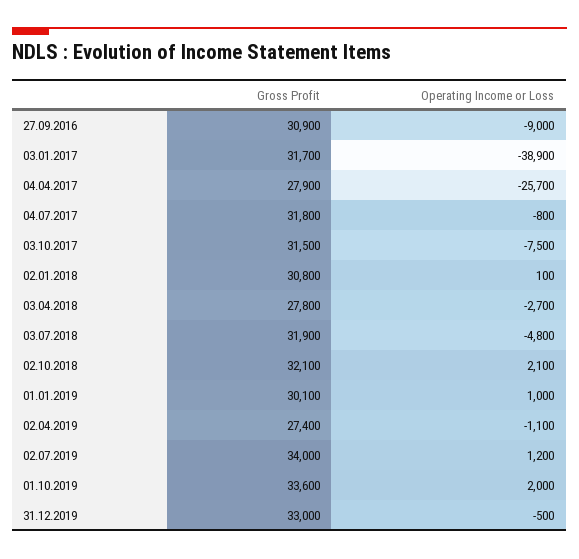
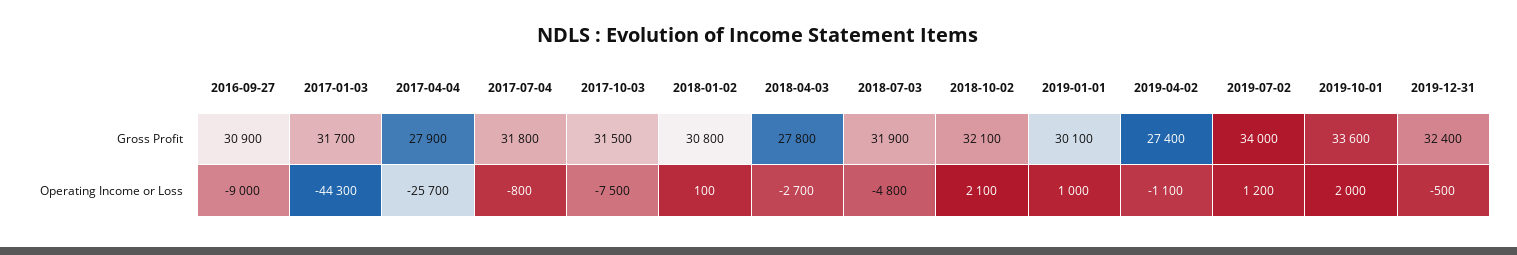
  {
    "Gross Profit": {
      "27.09.2016": 30900,
      "03.01.2017": 31700,
      "04.04.2017": 27900,
      "04.07.2017": 31800,
      "03.10.2017": 31500,
      "02.01.2018": 30800,
      "03.04.2018": 27800,
      "03.07.2018": 31900,
      "02.10.2018": 32100,
      "01.01.2019": 30100,
      "02.04.2019": 27400,
      "02.07.2019": 34000,
      "01.10.2019": 33600,
-     "31.12.2019": 33000
+     "31.12.2019": 32400
    },
    "Operating Income or Loss": {
      "27.09.2016": -9000,
-     "03.01.2017": -38900,
+     "03.01.2017": -44300,
      "04.04.2017": -25700,
      "04.07.2017": -800,
      "03.10.2017": -7500,
      "02.01.2018": 100,
      "03.04.2018": -2700,
      "03.07.2018": -4800,
      "02.10.2018": 2100,
      "01.01.2019": 1000,
      "02.04.2019": -1100,
      "02.07.2019": 1200,
      "01.10.2019": 2000,
      "31.12.2019": -500
    }
  }

